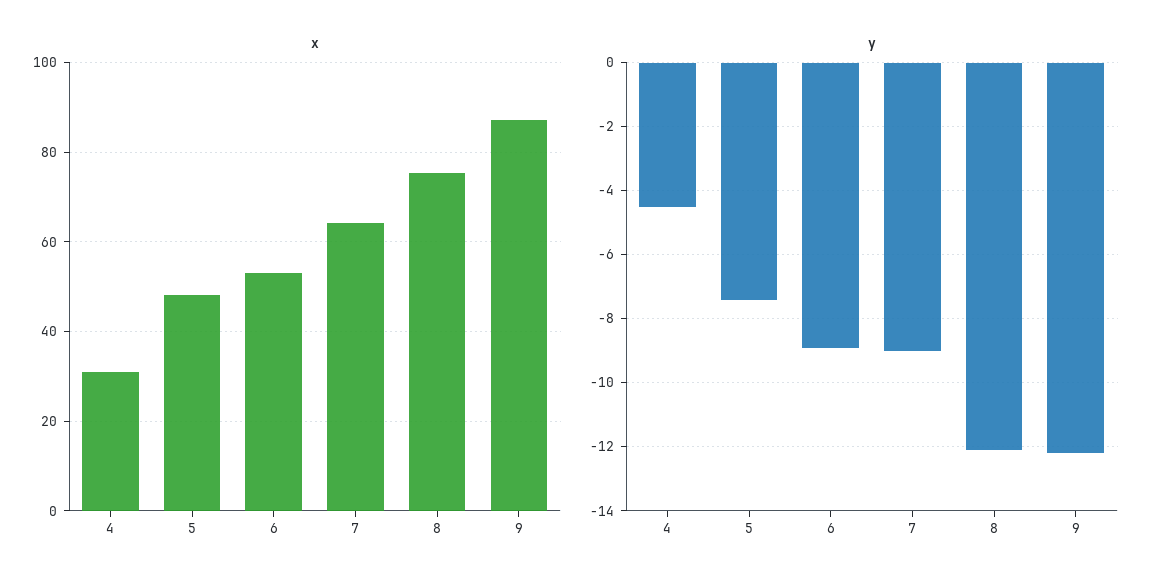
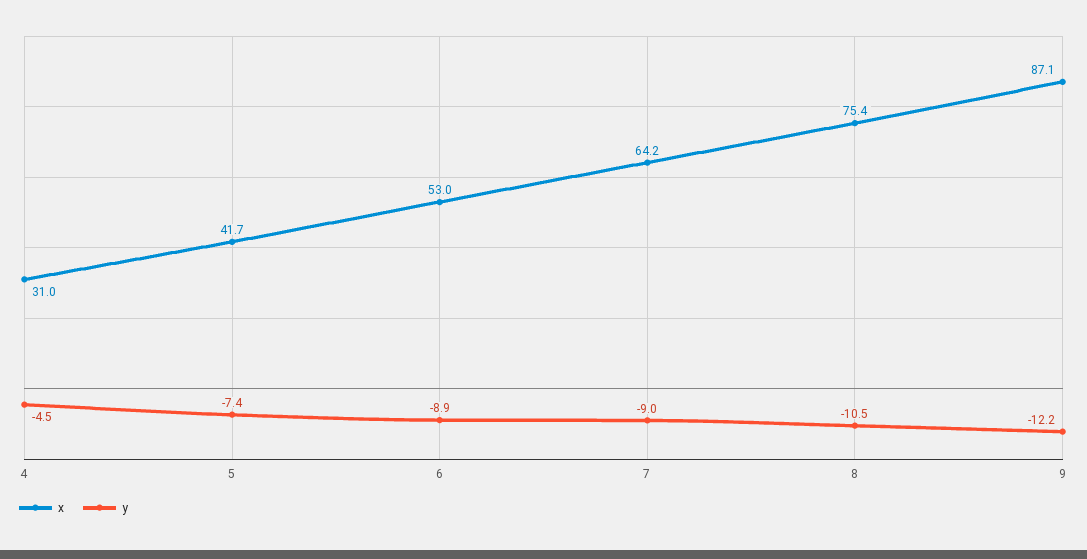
  {
    "x": {
      "4": 31,
-     "5": 48,
+     "5": 41.7,
      "6": 53,
      "7": 64.2,
      "8": 75.4,
      "9": 87.1
    },
    "y": {
      "4": -4.5,
      "5": -7.4,
      "6": -8.9,
      "7": -9,
-     "8": -12,
+     "8": -10.5,
      "9": -12.2
    }
  }

